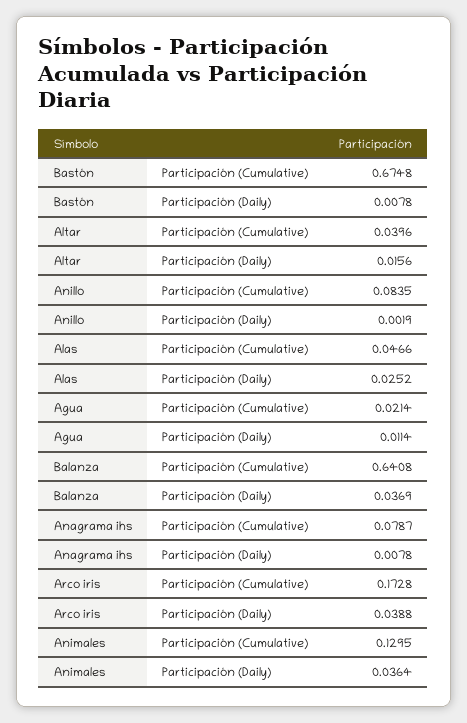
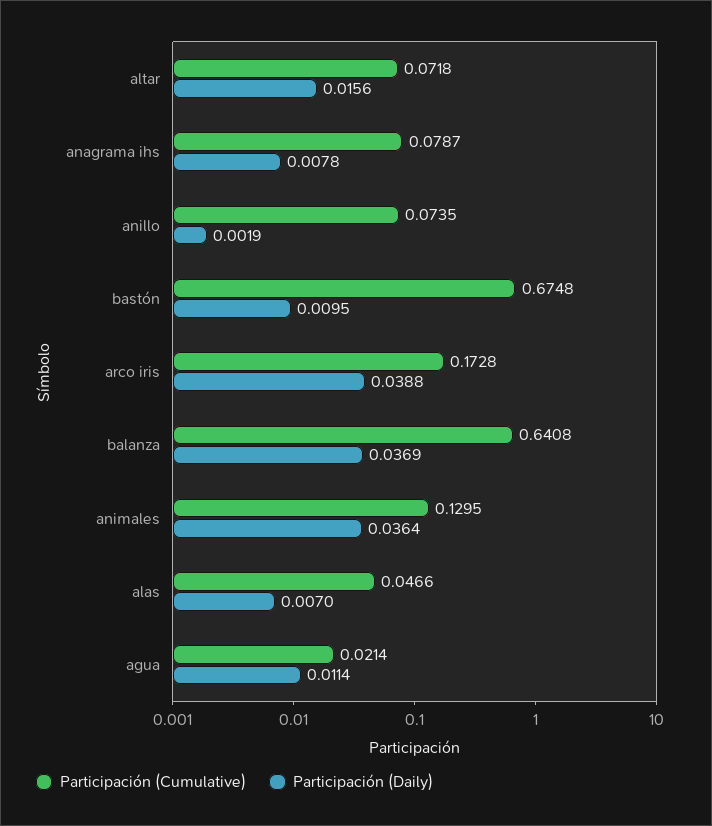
  {
    "Participación (Cumulative)": {
      "Bastón": 0.6748,
-     "Altar": 0.0396,
+     "Altar": 0.0718,
-     "Anillo": 0.0835,
+     "Anillo": 0.0735,
      "Alas": 0.0466,
      "Agua": 0.0214,
      "Balanza": 0.6408,
      "Anagrama ihs": 0.0787,
      "Arco iris": 0.1728,
      "Animales": 0.1295
    },
    "Participación (Daily)": {
-     "Bastón": 0.0078,
+     "Bastón": 0.0095,
      "Altar": 0.0156,
      "Anillo": 0.0019,
-     "Alas": 0.0252,
+     "Alas": 0.007,
      "Agua": 0.0114,
      "Balanza": 0.0369,
      "Anagrama ihs": 0.0078,
      "Arco iris": 0.0388,
      "Animales": 0.0364
    }
  }

